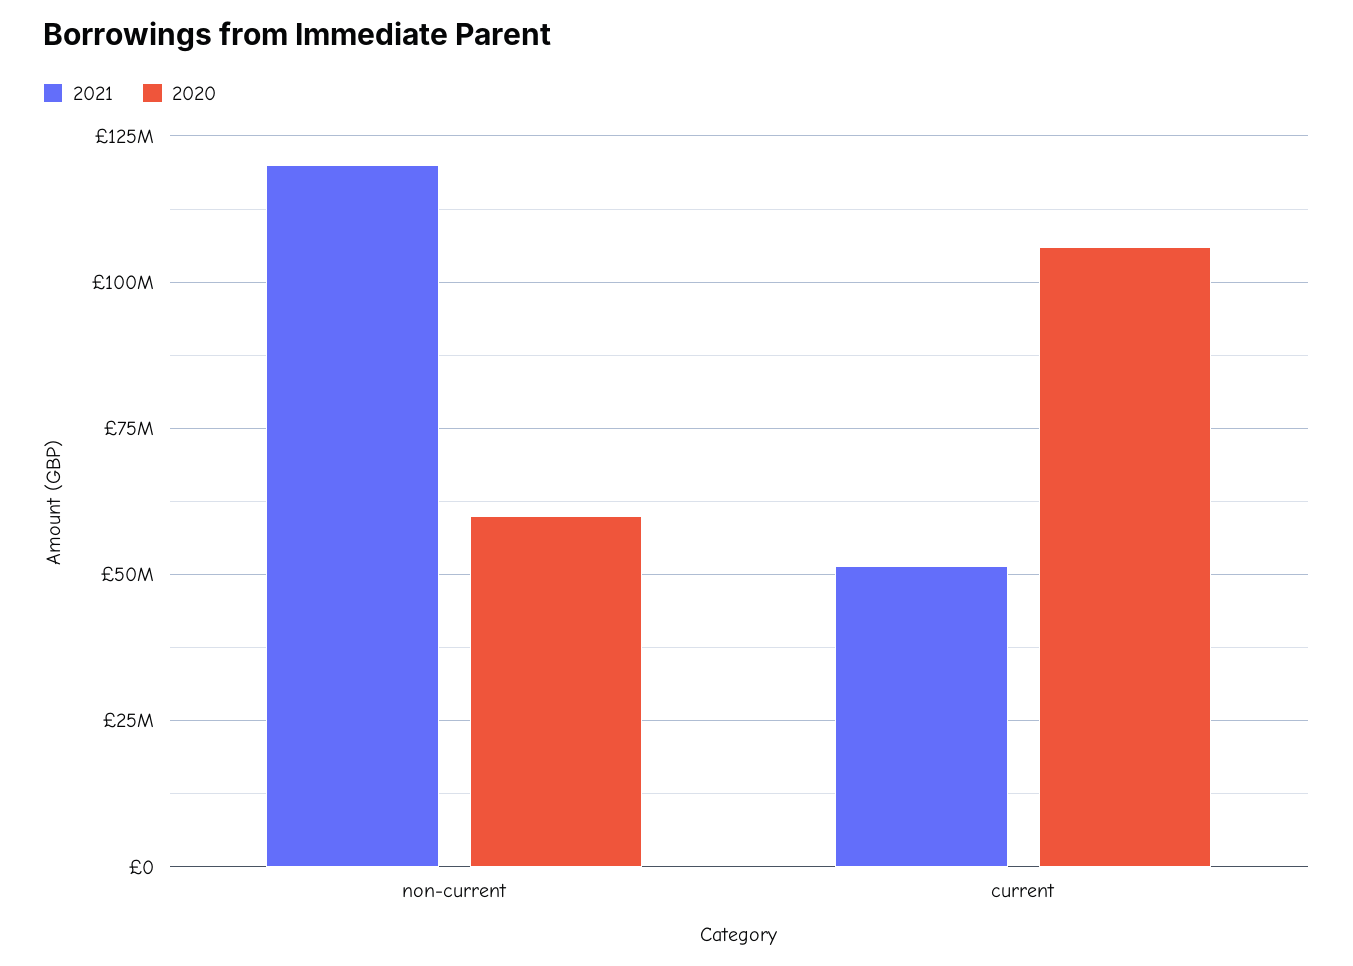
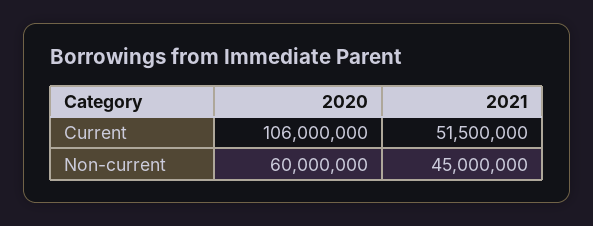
  {
    "2021": {
-     "non-current": 120000000,
+     "non-current": 45000000,
      "current": 51500000
    },
    "2020": {
      "non-current": 60000000,
      "current": 106000000
    }
  }

